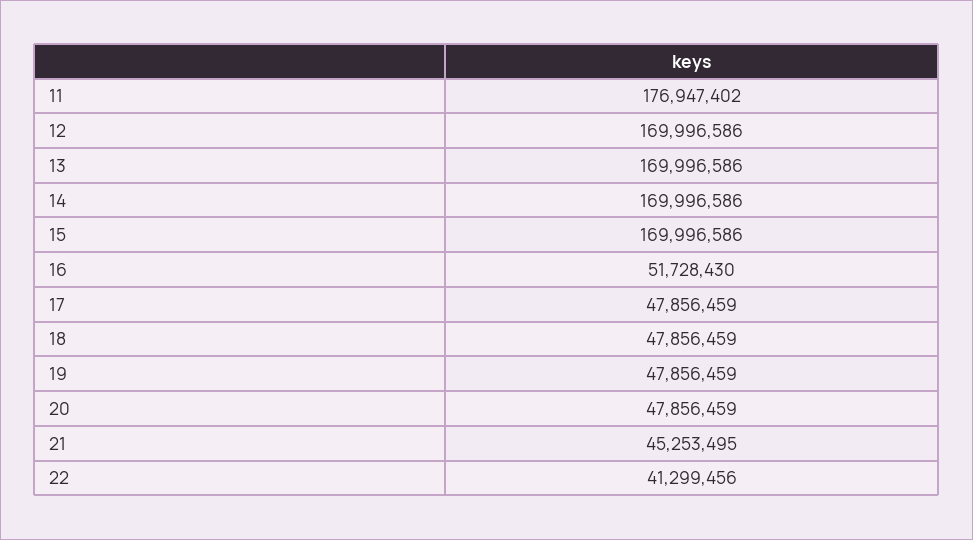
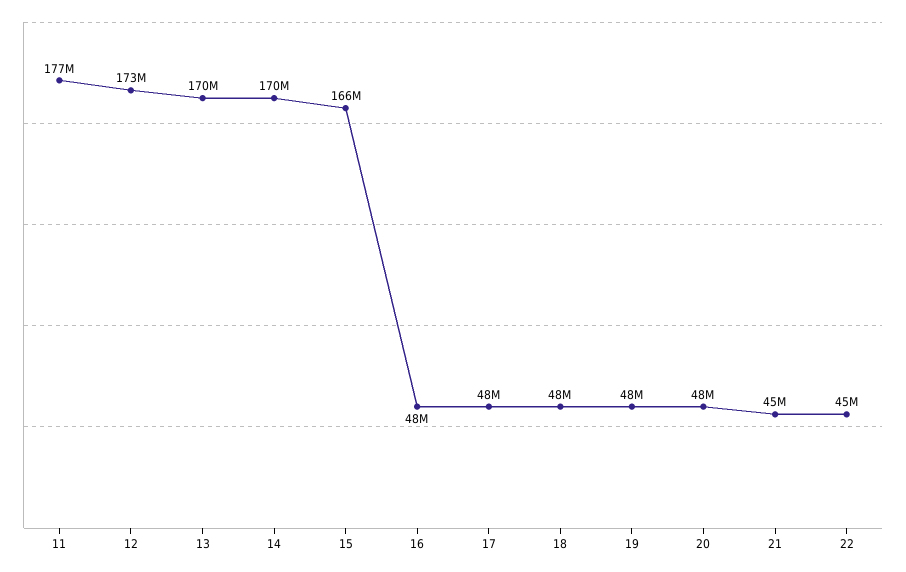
  {
    "11": 176947402,
-   "12": 169996586,
+   "12": 173000000,
    "13": 169996586,
    "14": 169996586,
-   "15": 169996586,
+   "15": 166000000,
-   "16": 51728430,
+   "16": 48000000,
    "17": 47856459,
    "18": 47856459,
    "19": 47856459,
    "20": 47856459,
    "21": 45253495,
-   "22": 41299456
+   "22": 45000000
  }

